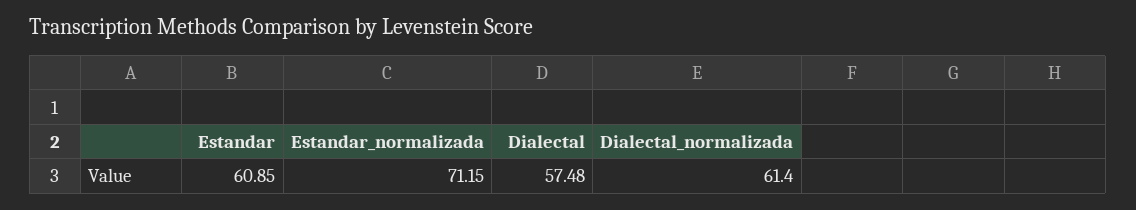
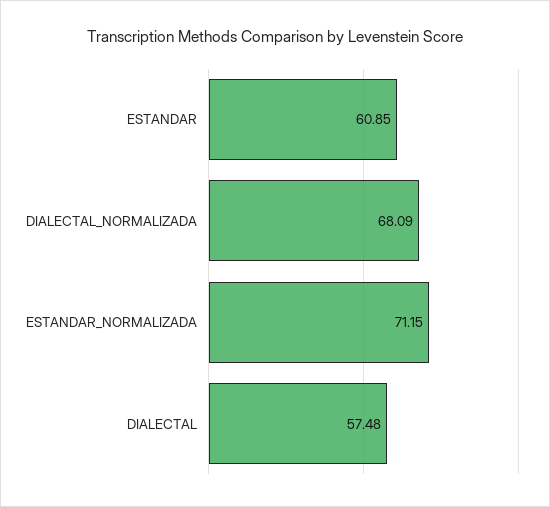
  {
    "Estandar": 60.85,
    "Estandar_normalizada": 71.15,
    "Dialectal": 57.48,
-   "Dialectal_normalizada": 61.4
+   "Dialectal_normalizada": 68.09
  }

